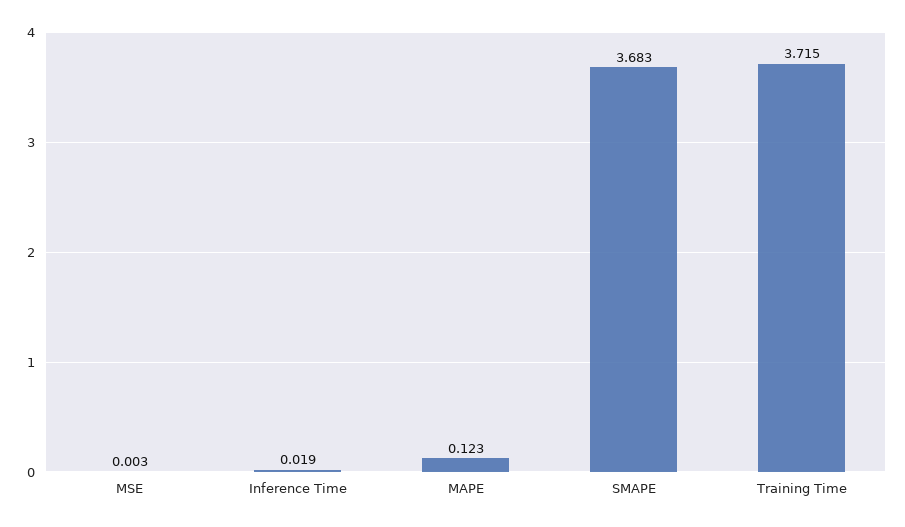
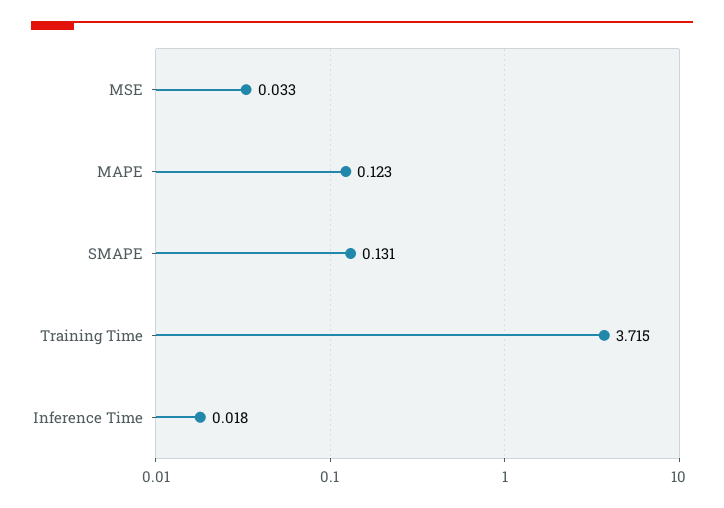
  {
-   "MSE": 0.003,
+   "MSE": 0.033,
-   "Inference Time": 0.019,
+   "Inference Time": 0.018,
    "MAPE": 0.123,
-   "SMAPE": 3.683,
+   "SMAPE": 0.131,
    "Training Time": 3.715
  }

